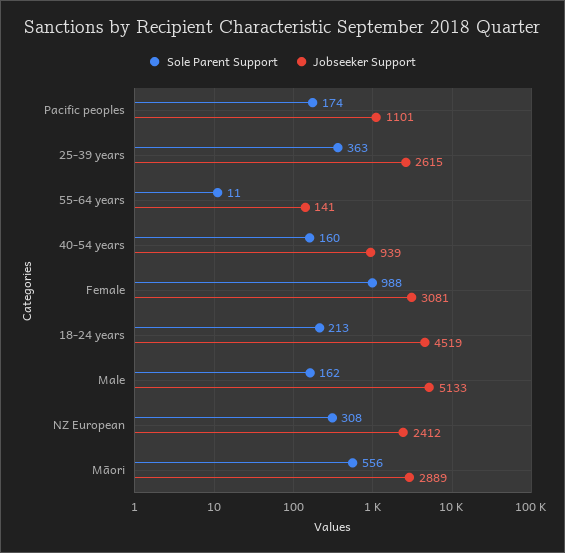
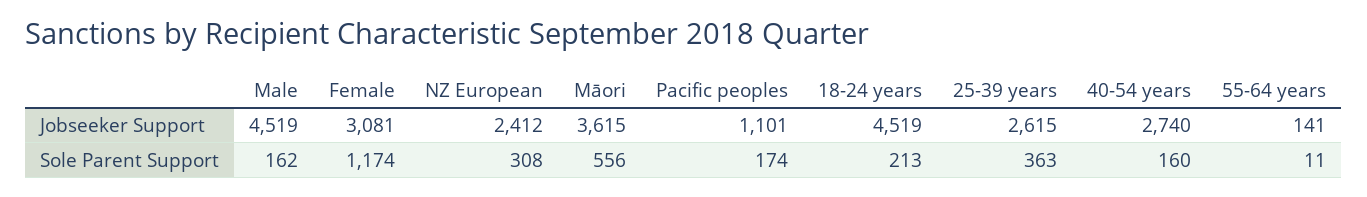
  {
    "Sole Parent Support": {
      "Pacific peoples": 174,
      "25-39 years": 363,
      "55-64 years": 11,
      "40-54 years": 160,
-     "Female": 988,
+     "Female": 1174,
      "18-24 years": 213,
      "Male": 162,
      "NZ European": 308,
      "Māori": 556
    },
    "Jobseeker Support": {
      "Pacific peoples": 1101,
      "25-39 years": 2615,
      "55-64 years": 141,
-     "40-54 years": 939,
+     "40-54 years": 2740,
      "Female": 3081,
      "18-24 years": 4519,
-     "Male": 5133,
+     "Male": 4519,
      "NZ European": 2412,
-     "Māori": 2889
+     "Māori": 3615
    }
  }

